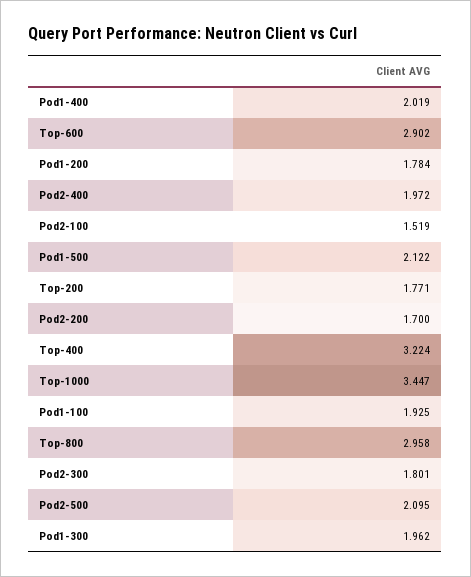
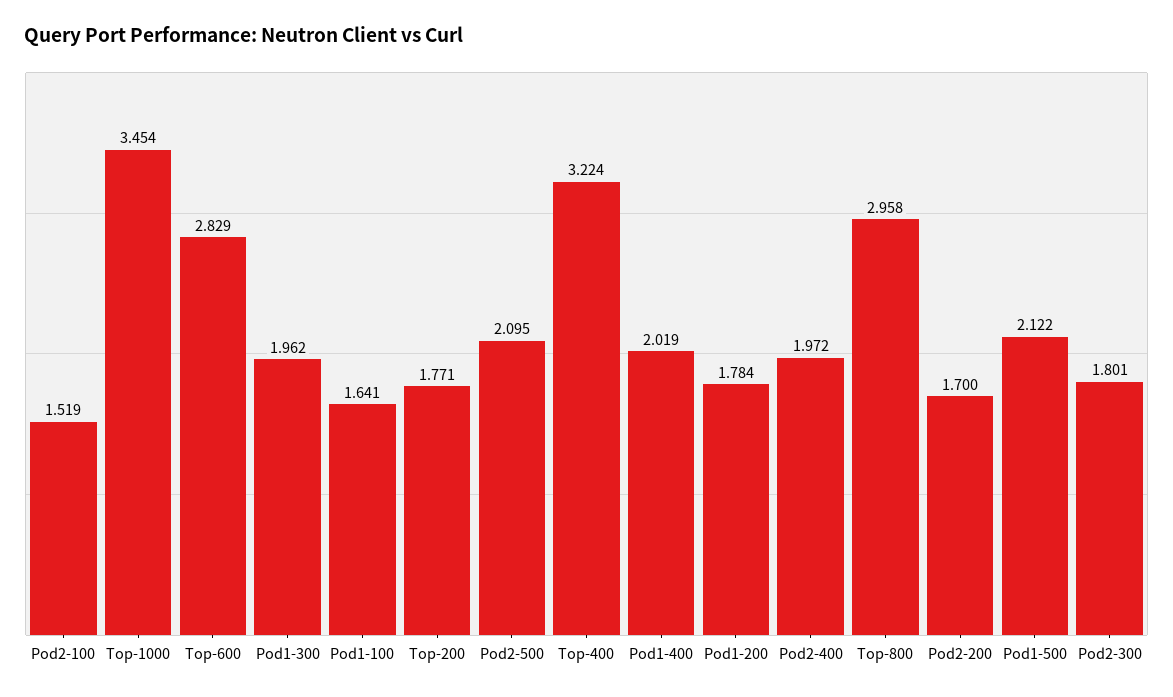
  {
    "Pod1-400": 2.019,
-   "Top-600": 2.902,
+   "Top-600": 2.829,
    "Pod1-200": 1.784,
    "Pod2-400": 1.972,
    "Pod2-100": 1.519,
    "Pod1-500": 2.122,
    "Top-200": 1.771,
    "Pod2-200": 1.7,
    "Top-400": 3.224,
-   "Top-1000": 3.447,
+   "Top-1000": 3.454,
-   "Pod1-100": 1.925,
+   "Pod1-100": 1.641,
    "Top-800": 2.958,
    "Pod2-300": 1.801,
    "Pod2-500": 2.095,
    "Pod1-300": 1.962
  }

